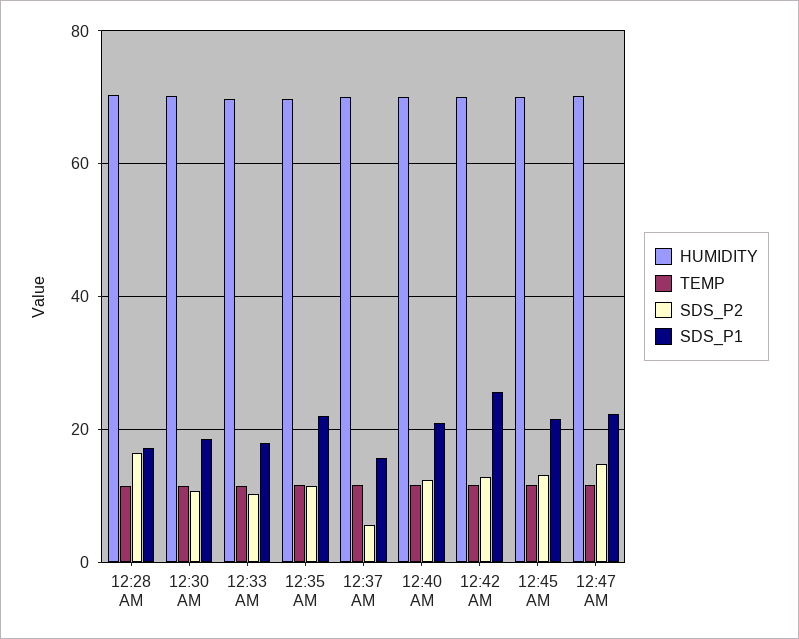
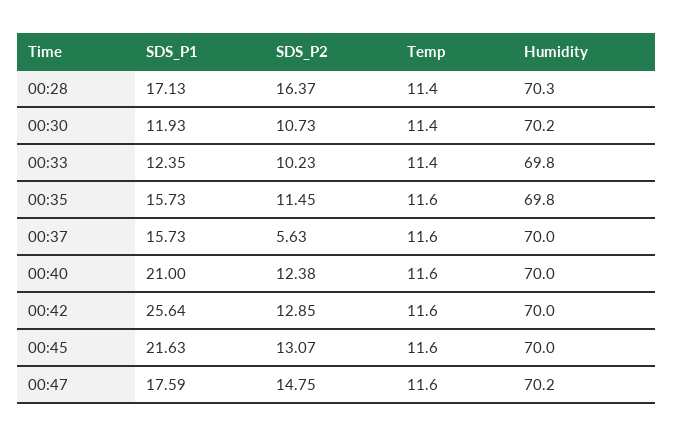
  {
    "HUMIDITY": {
      "12:28 AM": 70.3,
      "12:30 AM": 70.2,
      "12:33 AM": 69.8,
      "12:35 AM": 69.8,
      "12:37 AM": 70,
      "12:40 AM": 70,
      "12:42 AM": 70,
      "12:45 AM": 70,
      "12:47 AM": 70.2
    },
    "TEMP": {
      "12:28 AM": 11.4,
      "12:30 AM": 11.4,
      "12:33 AM": 11.4,
      "12:35 AM": 11.6,
      "12:37 AM": 11.6,
      "12:40 AM": 11.6,
      "12:42 AM": 11.6,
      "12:45 AM": 11.6,
      "12:47 AM": 11.6
    },
    "SDS_P2": {
      "12:28 AM": 16.37,
      "12:30 AM": 10.73,
      "12:33 AM": 10.23,
      "12:35 AM": 11.45,
      "12:37 AM": 5.63,
      "12:40 AM": 12.38,
      "12:42 AM": 12.85,
      "12:45 AM": 13.07,
      "12:47 AM": 14.75
    },
    "SDS_P1": {
      "12:28 AM": 17.13,
-     "12:30 AM": 18,
+     "12:30 AM": 11.93,
-     "12:33 AM": 18,
+     "12:33 AM": 12.35,
-     "12:35 AM": 22,
+     "12:35 AM": 15.73,
      "12:37 AM": 15.73,
      "12:40 AM": 21,
      "12:42 AM": 25.64,
      "12:45 AM": 21.63,
-     "12:47 AM": 22
+     "12:47 AM": 17.59
    }
  }

